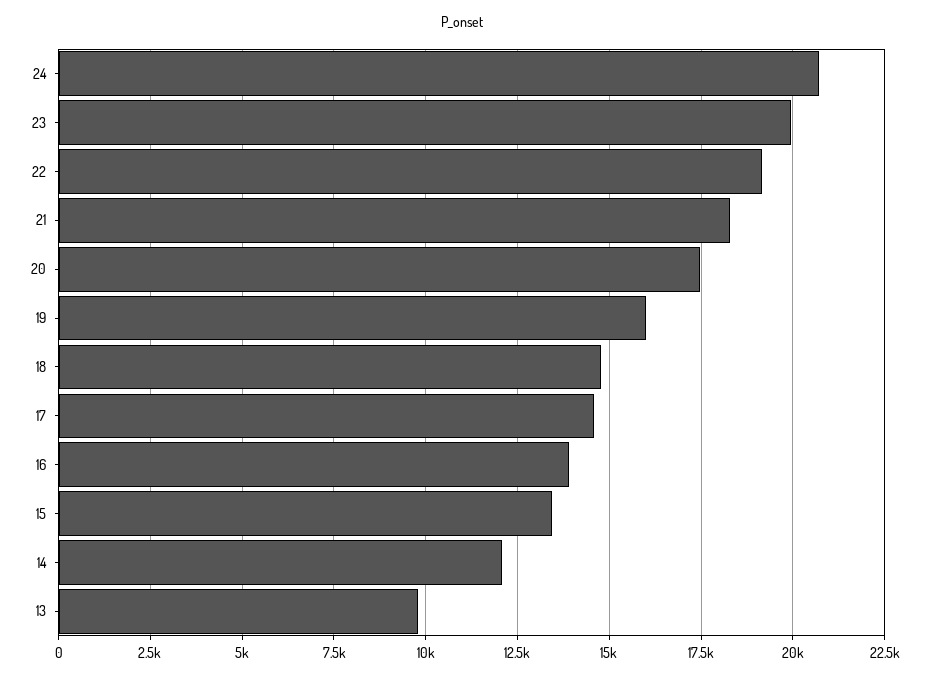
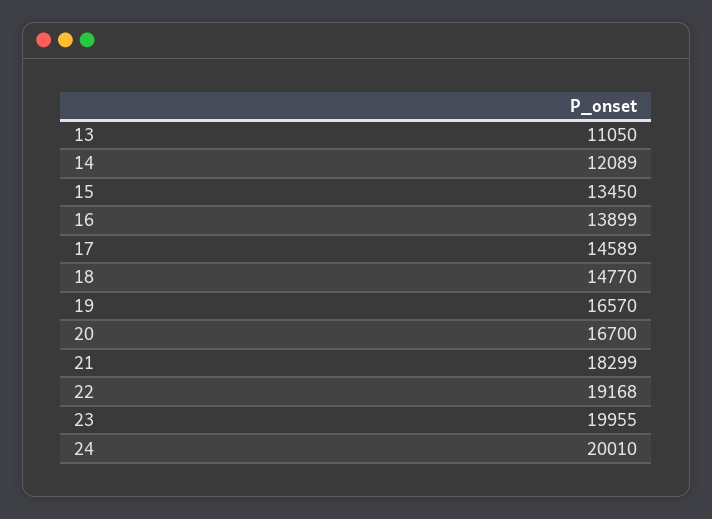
  {
-   "24": 20750,
+   "24": 20010,
    "23": 19955,
    "22": 19168,
    "21": 18299,
-   "20": 17500,
+   "20": 16700,
-   "19": 16000,
+   "19": 16570,
    "18": 14770,
    "17": 14589,
    "16": 13899,
    "15": 13450,
    "14": 12089,
-   "13": 9750
+   "13": 11050
  }

